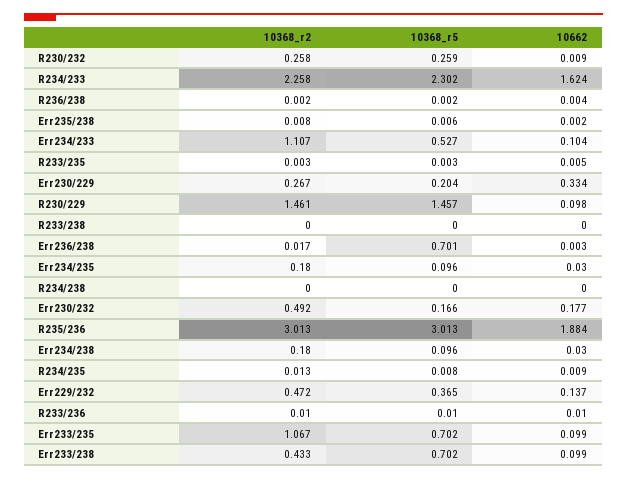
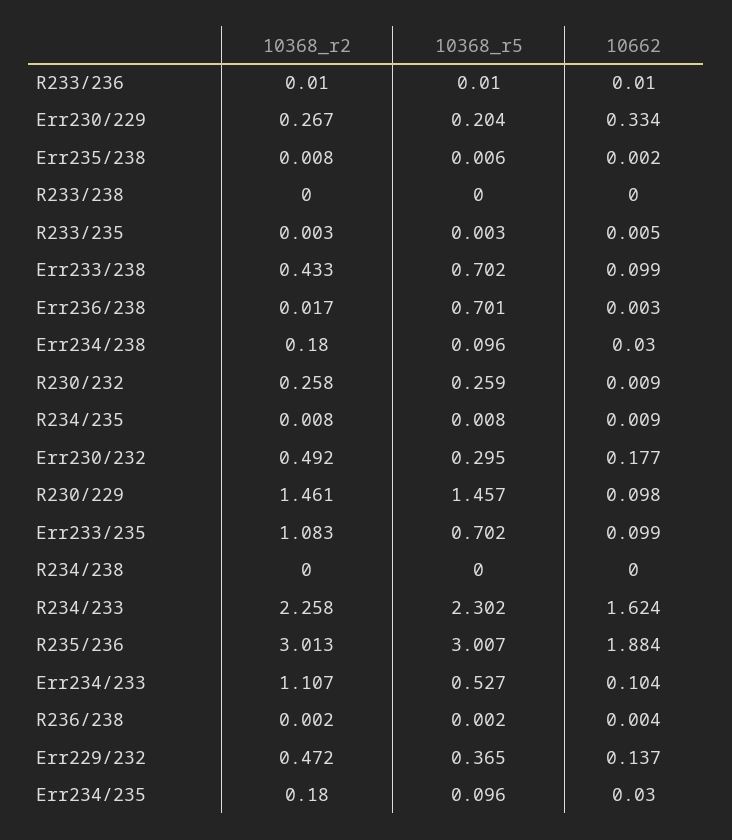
  {
    "10368_r2": {
      "R230/232": 0.258,
      "R234/233": 2.258,
      "R236/238": 0.002,
      "Err235/238": 0.008,
      "Err234/233": 1.107,
      "R233/235": 0.003,
      "Err230/229": 0.267,
      "R230/229": 1.461,
      "R233/238": 0,
      "Err236/238": 0.017,
      "Err234/235": 0.18,
      "R234/238": 0,
      "Err230/232": 0.492,
      "R235/236": 3.013,
      "Err234/238": 0.18,
-     "R234/235": 0.013,
+     "R234/235": 0.008,
      "Err229/232": 0.472,
      "R233/236": 0.01,
-     "Err233/235": 1.067,
+     "Err233/235": 1.083,
      "Err233/238": 0.433
    },
    "10368_r5": {
      "R230/232": 0.259,
      "R234/233": 2.302,
      "R236/238": 0.002,
      "Err235/238": 0.006,
      "Err234/233": 0.527,
      "R233/235": 0.003,
      "Err230/229": 0.204,
      "R230/229": 1.457,
      "R233/238": 0,
      "Err236/238": 0.701,
      "Err234/235": 0.096,
      "R234/238": 0,
-     "Err230/232": 0.166,
+     "Err230/232": 0.295,
-     "R235/236": 3.013,
+     "R235/236": 3.007,
      "Err234/238": 0.096,
      "R234/235": 0.008,
      "Err229/232": 0.365,
      "R233/236": 0.01,
      "Err233/235": 0.702,
      "Err233/238": 0.702
    },
    "10662": {
      "R230/232": 0.009,
      "R234/233": 1.624,
      "R236/238": 0.004,
      "Err235/238": 0.002,
      "Err234/233": 0.104,
      "R233/235": 0.005,
      "Err230/229": 0.334,
      "R230/229": 0.098,
      "R233/238": 0,
      "Err236/238": 0.003,
      "Err234/235": 0.03,
      "R234/238": 0,
      "Err230/232": 0.177,
      "R235/236": 1.884,
      "Err234/238": 0.03,
      "R234/235": 0.009,
      "Err229/232": 0.137,
      "R233/236": 0.01,
      "Err233/235": 0.099,
      "Err233/238": 0.099
    }
  }

